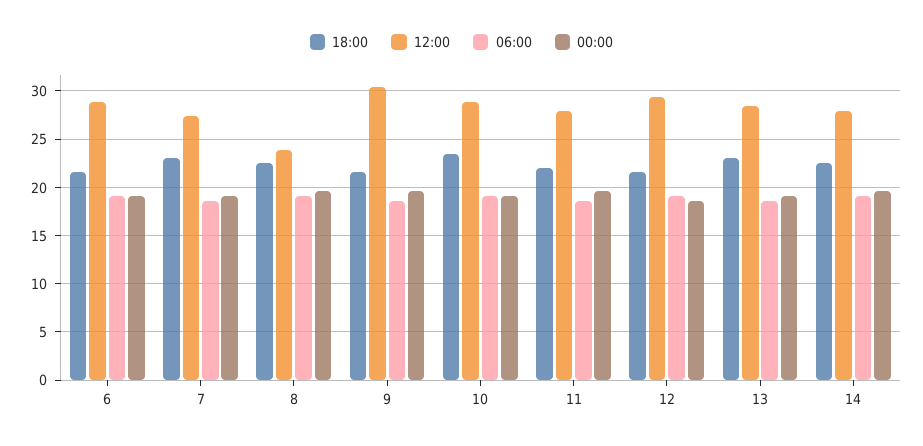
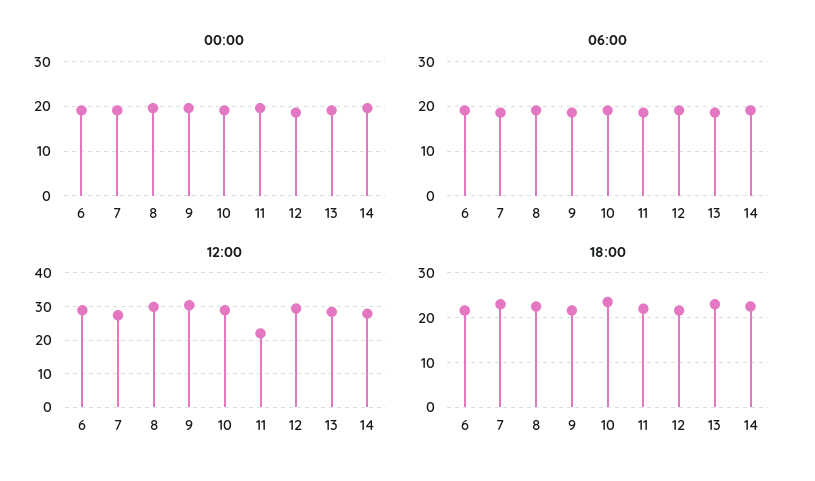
  {
    "18:00": {
      "6": 22,
      "7": 23,
      "8": 23,
      "9": 22,
      "10": 24,
      "11": 22,
      "12": 22,
      "13": 23,
      "14": 23
    },
    "12:00": {
      "6": 29,
      "7": 27,
-     "8": 24,
+     "8": 30,
      "9": 30,
      "10": 29,
-     "11": 28,
+     "11": 22,
      "12": 29,
      "13": 28,
      "14": 28
    },
    "06:00": {
      "6": 19,
      "7": 19,
      "8": 19,
      "9": 19,
      "10": 19,
      "11": 19,
      "12": 19,
      "13": 19,
      "14": 19
    },
    "00:00": {
      "6": 19,
      "7": 19,
      "8": 20,
      "9": 20,
      "10": 19,
      "11": 20,
      "12": 19,
      "13": 19,
      "14": 20
    }
  }

